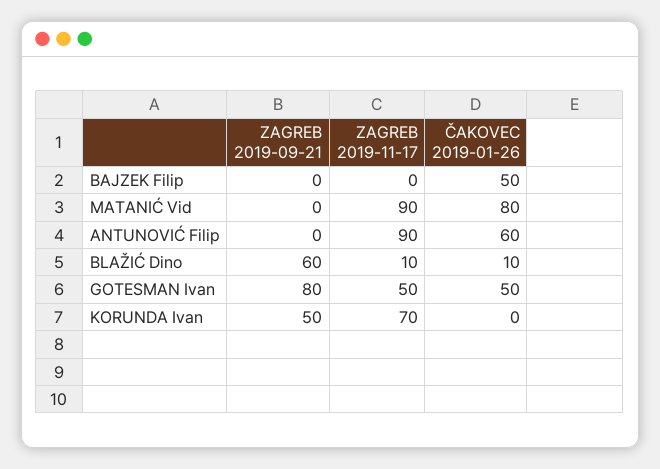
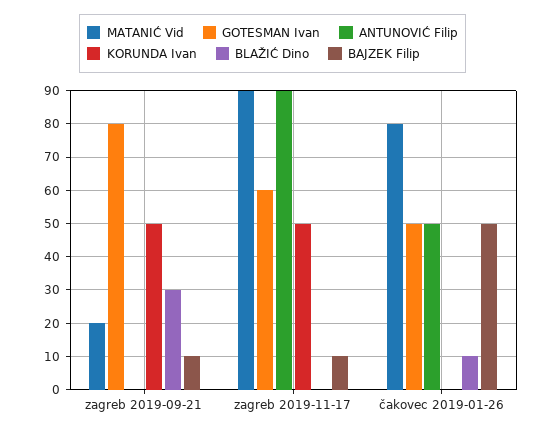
  {
    "BAJZEK Filip": {
-     "ZAGREB 2019-09-21": 0,
+     "ZAGREB 2019-09-21": 10,
-     "ZAGREB 2019-11-17": 0,
+     "ZAGREB 2019-11-17": 10,
      "ČAKOVEC 2019-01-26": 50
    },
    "MATANIĆ Vid": {
-     "ZAGREB 2019-09-21": 0,
+     "ZAGREB 2019-09-21": 20,
      "ZAGREB 2019-11-17": 90,
      "ČAKOVEC 2019-01-26": 80
    },
    "ANTUNOVIĆ Filip": {
      "ZAGREB 2019-09-21": 0,
      "ZAGREB 2019-11-17": 90,
-     "ČAKOVEC 2019-01-26": 60
+     "ČAKOVEC 2019-01-26": 50
    },
    "BLAŽIĆ Dino": {
-     "ZAGREB 2019-09-21": 60,
+     "ZAGREB 2019-09-21": 30,
-     "ZAGREB 2019-11-17": 10,
+     "ZAGREB 2019-11-17": 0,
      "ČAKOVEC 2019-01-26": 10
    },
    "GOTESMAN Ivan": {
      "ZAGREB 2019-09-21": 80,
-     "ZAGREB 2019-11-17": 50,
+     "ZAGREB 2019-11-17": 60,
      "ČAKOVEC 2019-01-26": 50
    },
    "KORUNDA Ivan": {
      "ZAGREB 2019-09-21": 50,
-     "ZAGREB 2019-11-17": 70,
+     "ZAGREB 2019-11-17": 50,
      "ČAKOVEC 2019-01-26": 0
    }
  }

